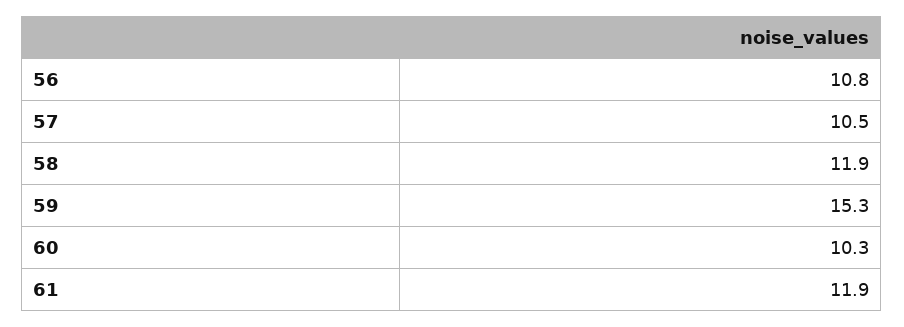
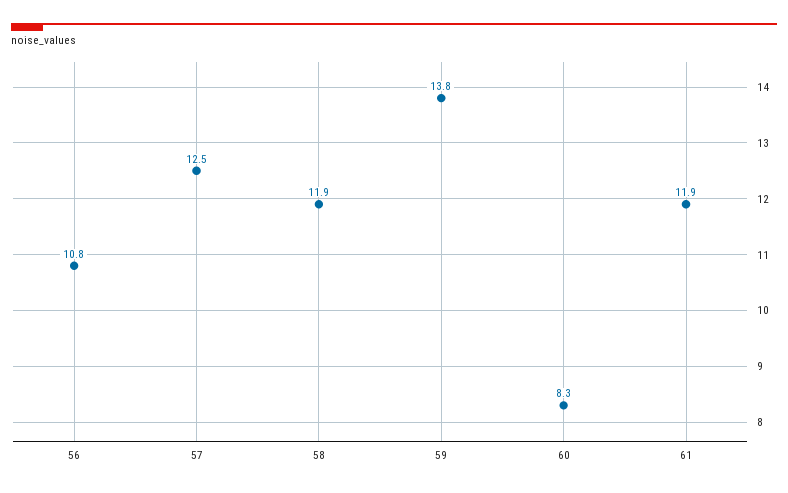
  {
    "56": 10.8,
-   "57": 10.5,
+   "57": 12.5,
    "58": 11.9,
-   "59": 15.3,
+   "59": 13.8,
-   "60": 10.3,
+   "60": 8.3,
    "61": 11.9
  }

